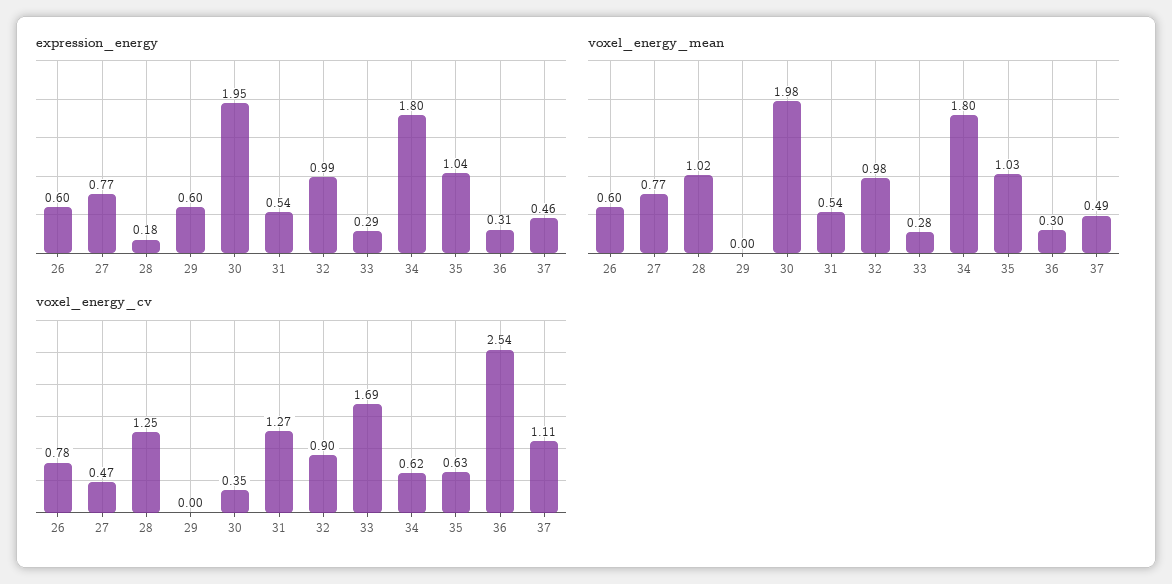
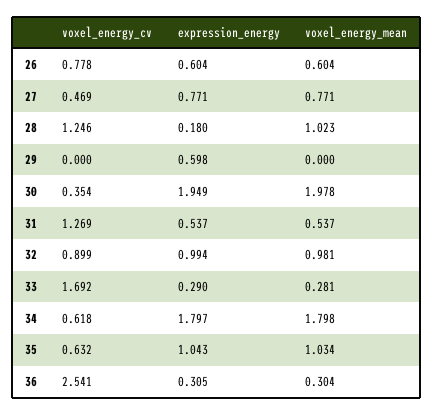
  {
    "expression_energy": {
      "26": 0.604,
      "27": 0.771,
      "28": 0.18,
      "29": 0.598,
      "30": 1.949,
      "31": 0.537,
      "32": 0.994,
      "33": 0.29,
      "34": 1.797,
      "35": 1.043,
-     "36": 0.305,
+     "36": 0.305
-     "37": 0.46
    },
    "voxel_energy_mean": {
      "26": 0.604,
      "27": 0.771,
      "28": 1.023,
      "29": 0,
      "30": 1.978,
      "31": 0.537,
      "32": 0.981,
      "33": 0.281,
      "34": 1.798,
      "35": 1.034,
-     "36": 0.304,
+     "36": 0.304
-     "37": 0.49
    },
    "voxel_energy_cv": {
      "26": 0.778,
      "27": 0.469,
      "28": 1.246,
      "29": 0,
      "30": 0.354,
      "31": 1.269,
      "32": 0.899,
      "33": 1.692,
      "34": 0.618,
      "35": 0.632,
-     "36": 2.541,
+     "36": 2.541
-     "37": 1.11
    }
  }

